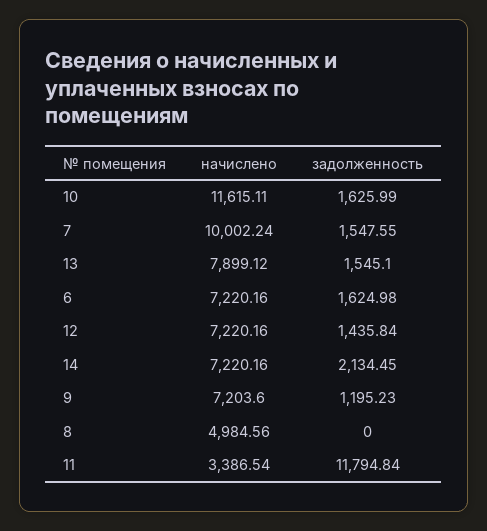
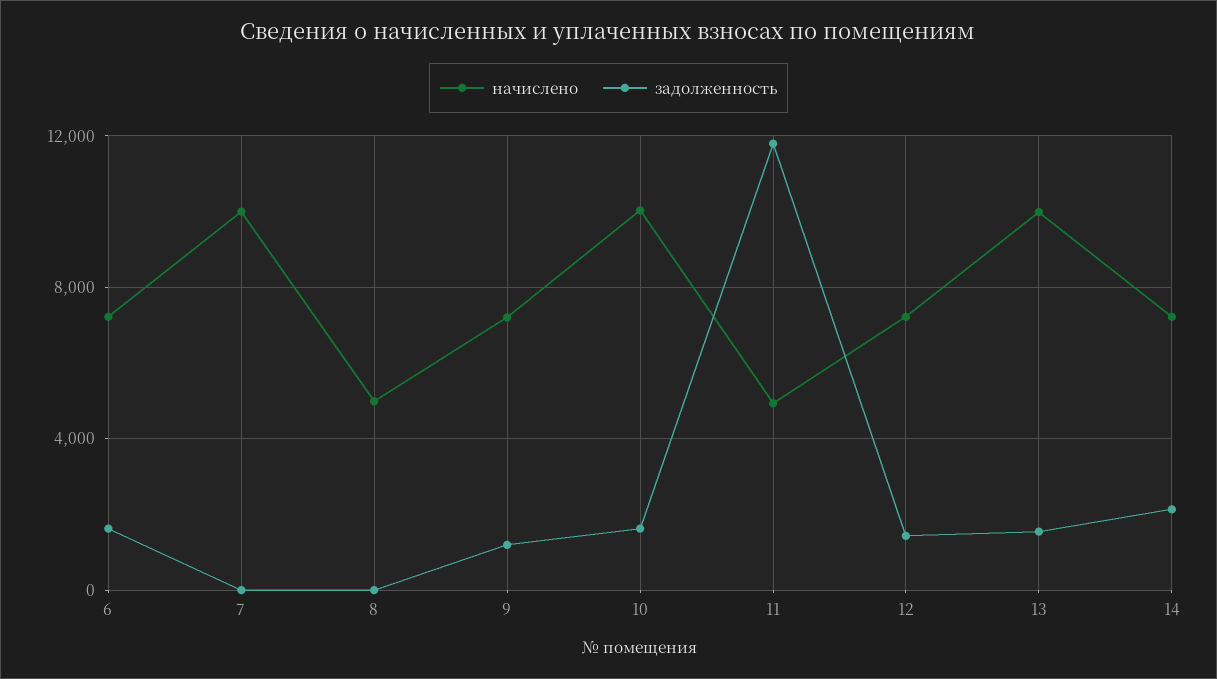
  {
    "начислено": {
-     "10": 11615.11,
+     "10": 10000,
      "7": 10002.24,
-     "13": 7899.12,
+     "13": 10000,
      "6": 7220.16,
      "12": 7220.16,
      "14": 7220.16,
      "9": 7203.6,
      "8": 4984.56,
-     "11": 3386.54
+     "11": 5000
    },
    "задолженность": {
      "10": 1625.99,
-     "7": 1547.55,
+     "7": 0,
      "13": 1545.1,
      "6": 1624.98,
      "12": 1435.84,
      "14": 2134.45,
      "9": 1195.23,
      "8": 0,
      "11": 11794.84
    }
  }

